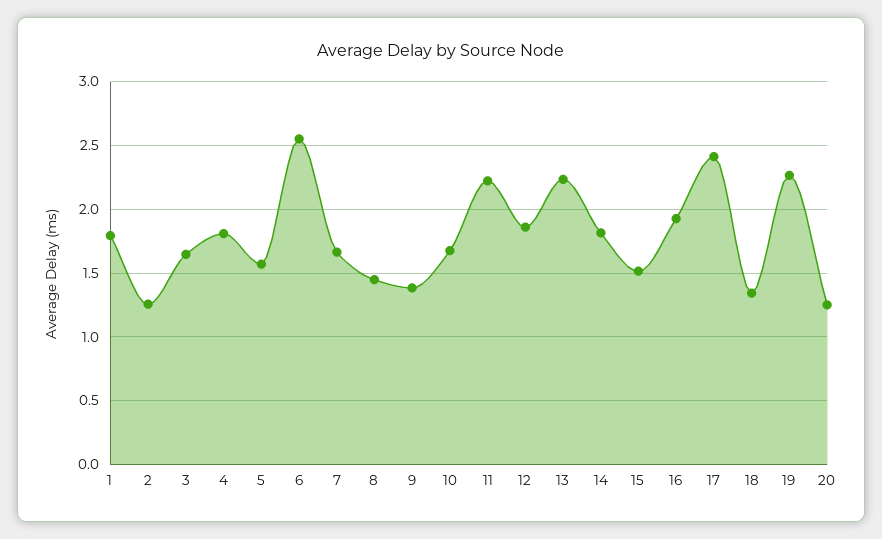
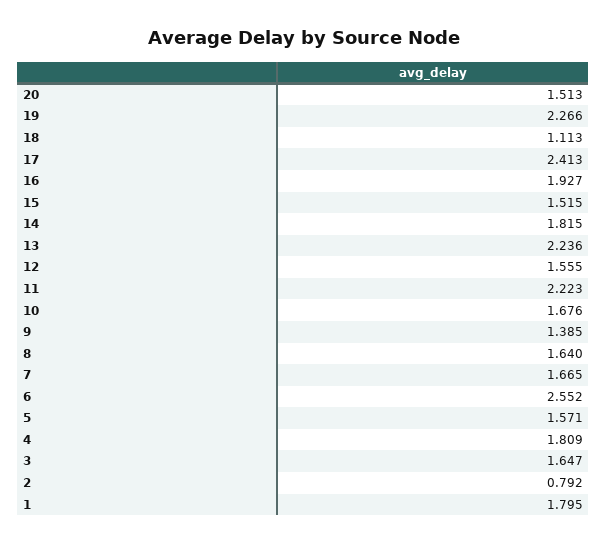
  {
    "1": 1.795,
-   "2": 1.25,
+   "2": 0.792,
    "3": 1.647,
    "4": 1.809,
    "5": 1.571,
    "6": 2.552,
    "7": 1.665,
-   "8": 1.45,
+   "8": 1.64,
    "9": 1.385,
    "10": 1.676,
    "11": 2.223,
-   "12": 1.85,
+   "12": 1.555,
    "13": 2.236,
    "14": 1.815,
    "15": 1.515,
    "16": 1.927,
    "17": 2.413,
-   "18": 1.35,
+   "18": 1.113,
    "19": 2.266,
-   "20": 1.25
+   "20": 1.513
  }

